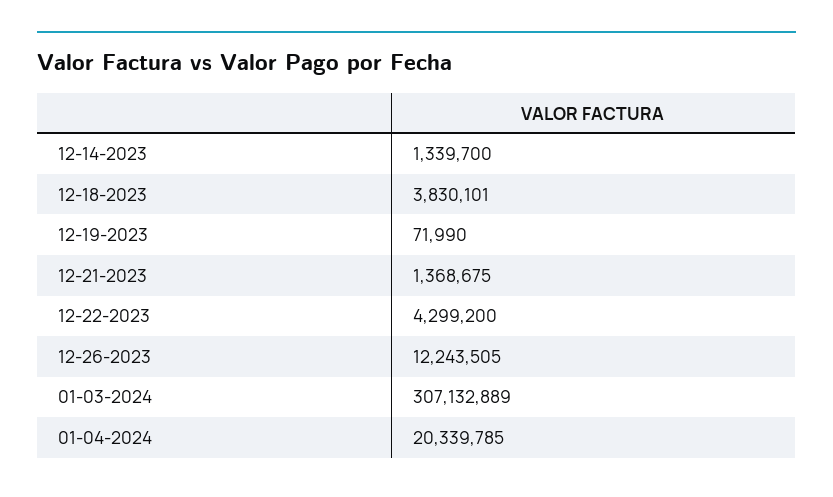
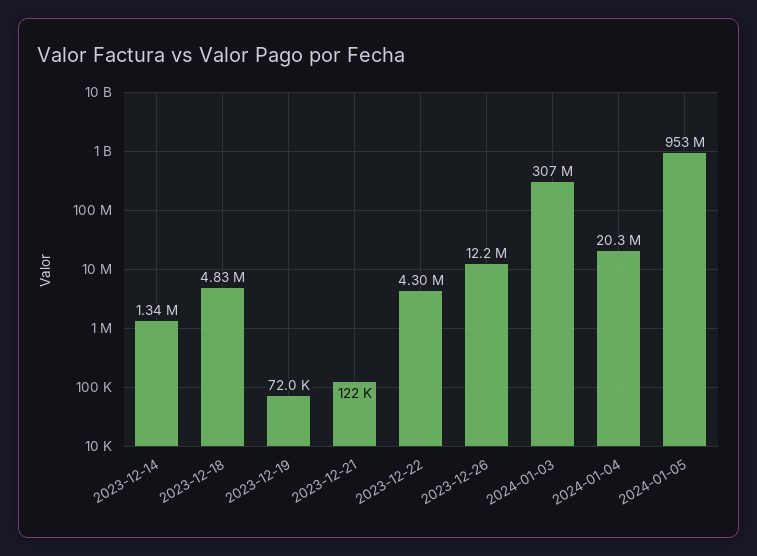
  {
    "12-14-2023": 1339700,
-   "12-18-2023": 3830101,
+   "12-18-2023": 4830000,
    "12-19-2023": 71990,
-   "12-21-2023": 1368675,
+   "12-21-2023": 122000,
    "12-22-2023": 4299200,
    "12-26-2023": 12243505,
    "01-03-2024": 307132889,
-   "01-04-2024": 20339785
+   "01-04-2024": 20339785,
+   "2024-01-05": 953000000
  }

